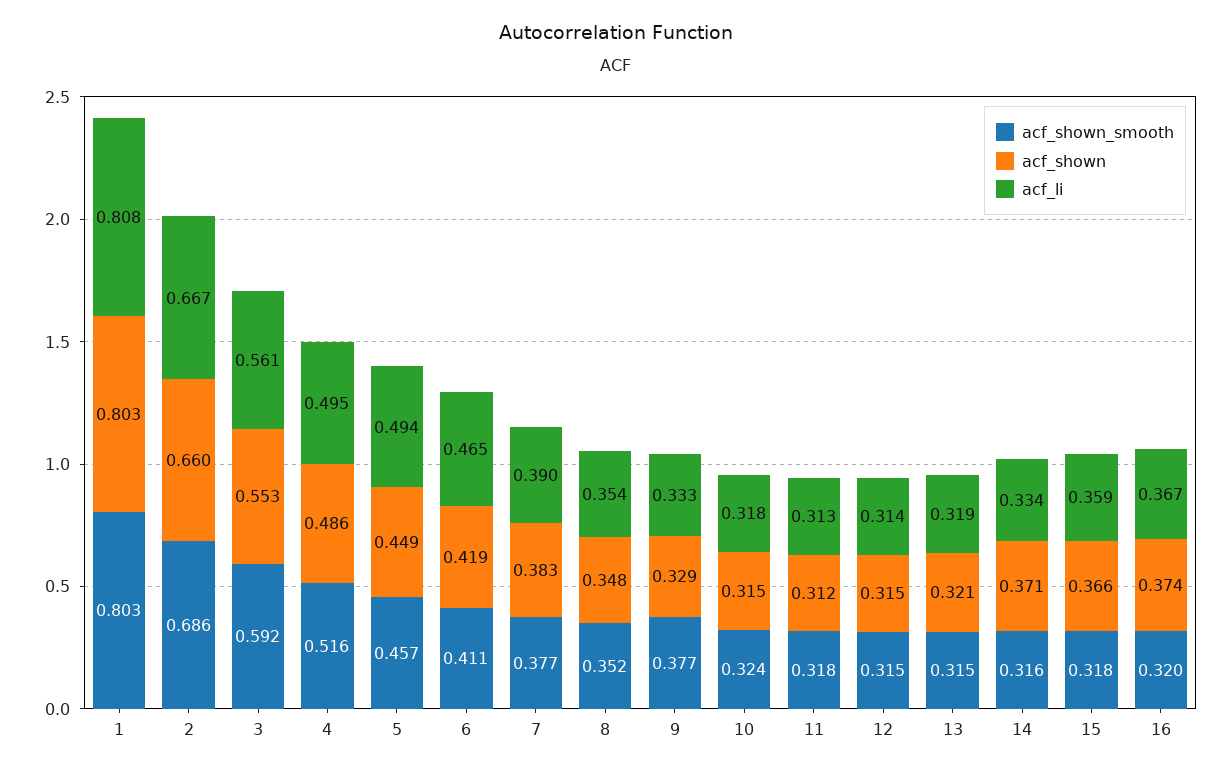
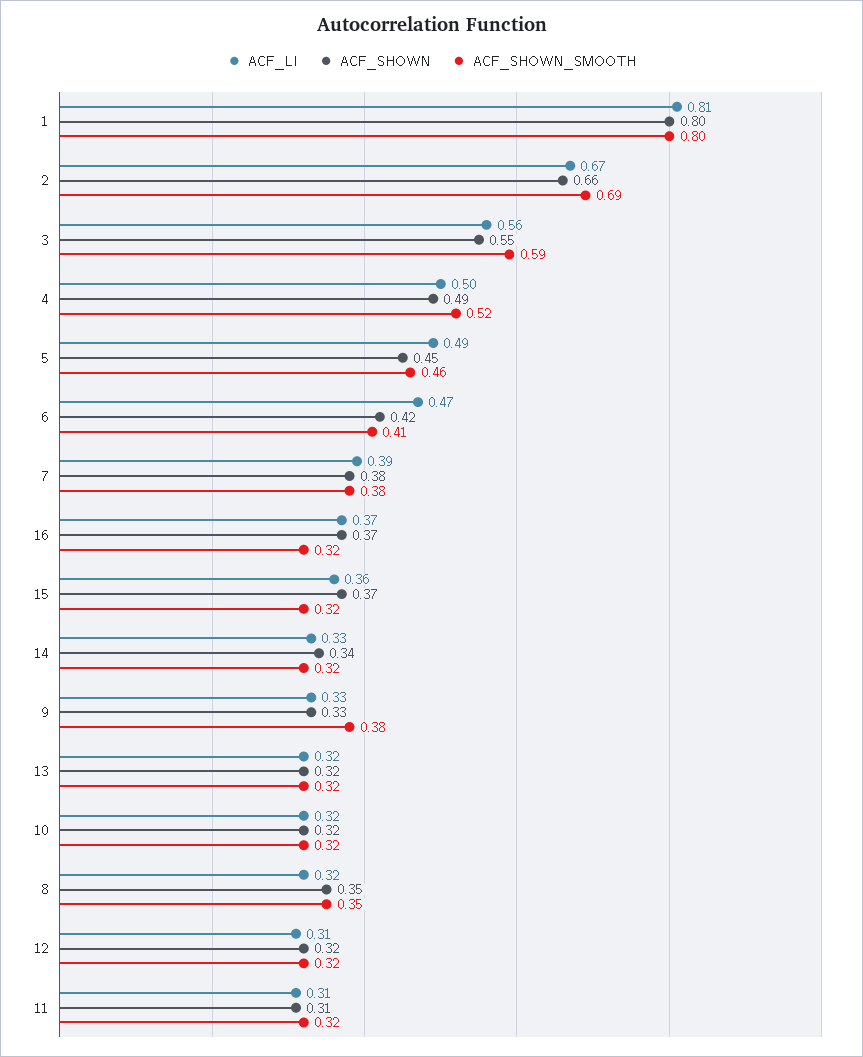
  {
    "acf_shown_smooth": {
      "1": 0.803,
      "2": 0.686,
      "3": 0.592,
      "4": 0.516,
      "5": 0.457,
      "6": 0.411,
      "7": 0.377,
      "8": 0.352,
      "9": 0.377,
      "10": 0.324,
      "11": 0.318,
      "12": 0.315,
      "13": 0.315,
      "14": 0.316,
      "15": 0.318,
      "16": 0.32
    },
    "acf_shown": {
      "1": 0.803,
      "2": 0.66,
      "3": 0.553,
      "4": 0.486,
      "5": 0.449,
      "6": 0.419,
      "7": 0.383,
      "8": 0.348,
      "9": 0.329,
      "10": 0.315,
      "11": 0.312,
      "12": 0.315,
      "13": 0.321,
-     "14": 0.371,
+     "14": 0.34,
      "15": 0.366,
      "16": 0.374
    },
    "acf_li": {
      "1": 0.808,
      "2": 0.667,
      "3": 0.561,
      "4": 0.495,
      "5": 0.494,
      "6": 0.465,
      "7": 0.39,
-     "8": 0.354,
+     "8": 0.32,
      "9": 0.333,
      "10": 0.318,
      "11": 0.313,
      "12": 0.314,
      "13": 0.319,
      "14": 0.334,
      "15": 0.359,
      "16": 0.367
    }
  }

